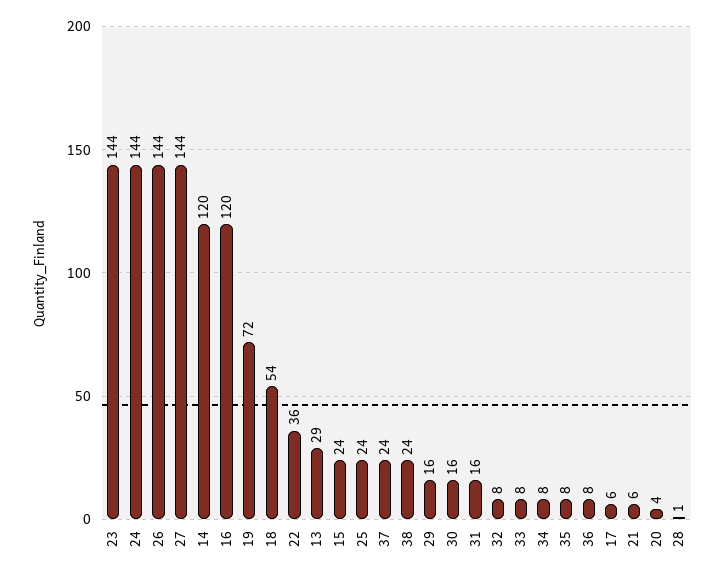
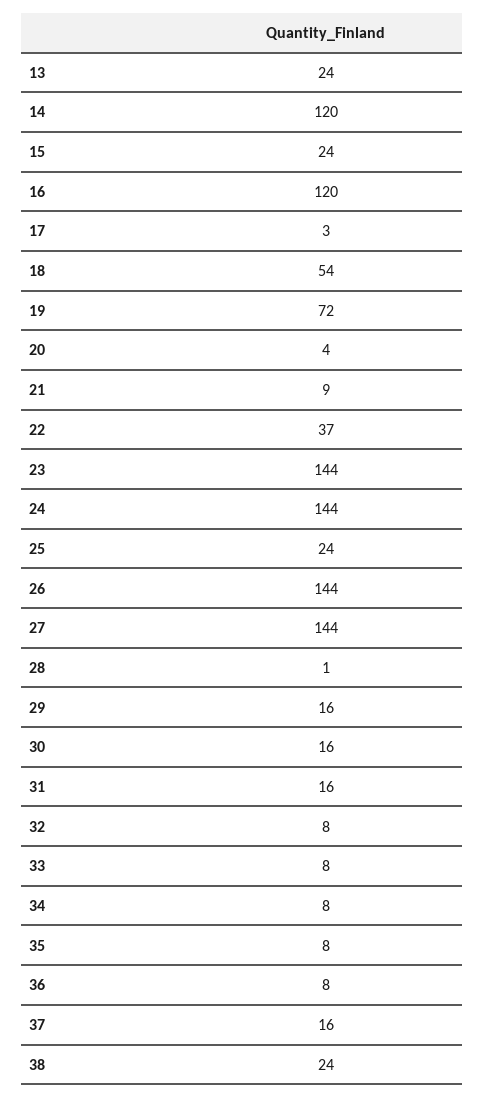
  {
    "23": 144,
    "24": 144,
    "26": 144,
    "27": 144,
    "14": 120,
    "16": 120,
    "19": 72,
    "18": 54,
-   "22": 36,
+   "22": 37,
-   "13": 29,
+   "13": 24,
    "15": 24,
    "25": 24,
-   "37": 24,
+   "37": 16,
    "38": 24,
    "29": 16,
    "30": 16,
    "31": 16,
    "32": 8,
    "33": 8,
    "34": 8,
    "35": 8,
    "36": 8,
-   "17": 6,
+   "17": 3,
-   "21": 6,
+   "21": 9,
    "20": 4,
    "28": 1
  }

